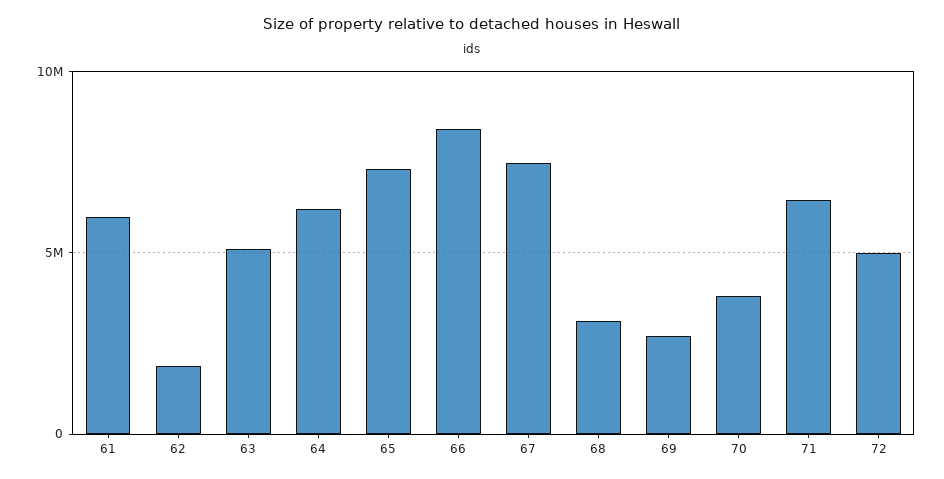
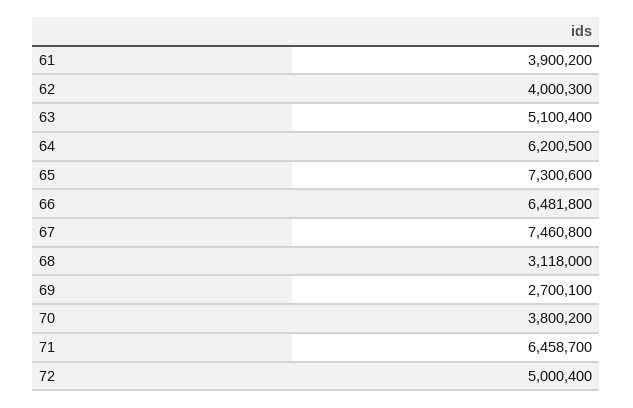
  {
-   "61": 6000000,
+   "61": 3900200,
-   "62": 2000000,
+   "62": 4000300,
    "63": 5100400,
    "64": 6200500,
    "65": 7300600,
-   "66": 8500000,
+   "66": 6481800,
    "67": 7460800,
    "68": 3118000,
    "69": 2700100,
    "70": 3800200,
    "71": 6458700,
    "72": 5000400
  }

